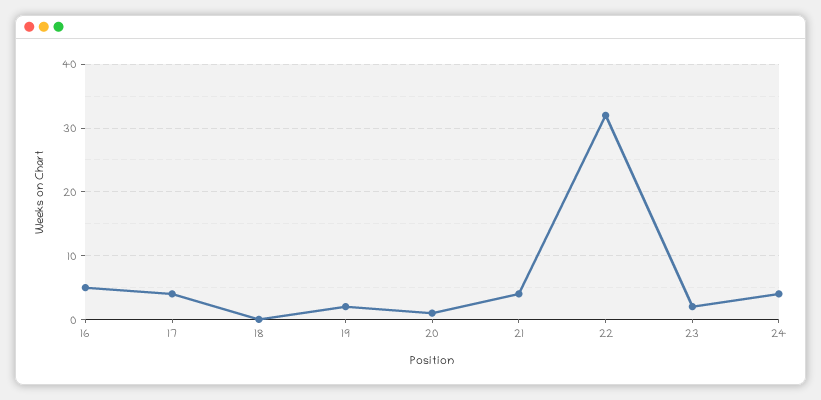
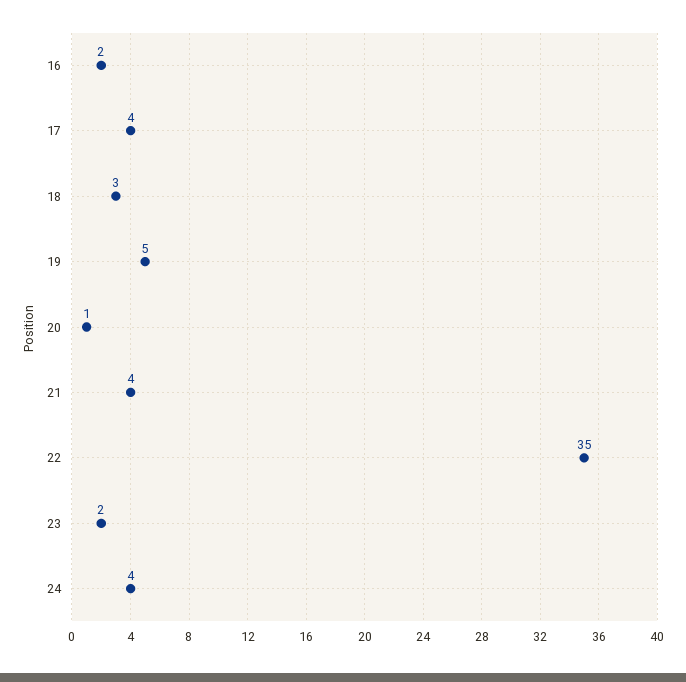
  {
-   "16": 5,
+   "16": 2,
    "17": 4,
-   "18": 0,
+   "18": 3,
-   "19": 2,
+   "19": 5,
    "20": 1,
    "21": 4,
-   "22": 32,
+   "22": 35,
    "23": 2,
    "24": 4
  }

